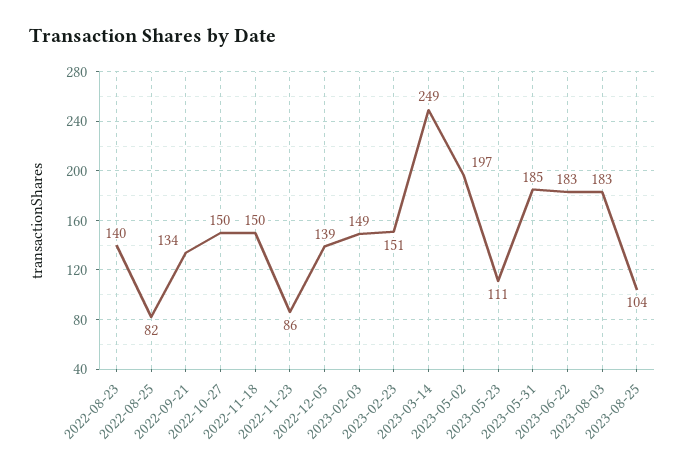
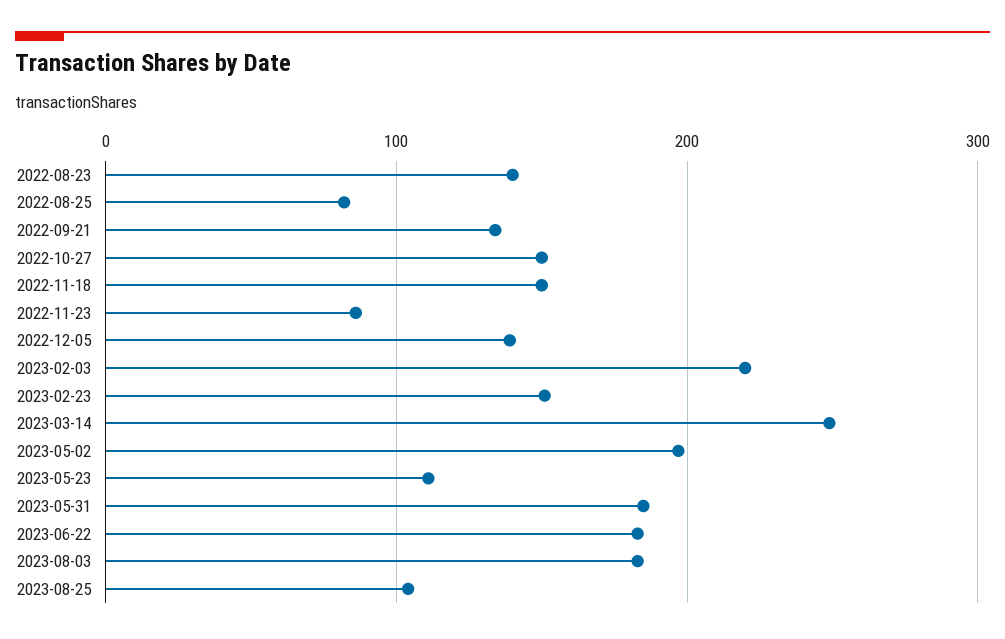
  {
    "2022-08-23": 140,
    "2022-08-25": 82,
    "2022-09-21": 134,
    "2022-10-27": 150,
    "2022-11-18": 150,
    "2022-11-23": 86,
    "2022-12-05": 139,
-   "2023-02-03": 149,
+   "2023-02-03": 220,
    "2023-02-23": 151,
    "2023-03-14": 249,
    "2023-05-02": 197,
    "2023-05-23": 111,
    "2023-05-31": 185,
    "2023-06-22": 183,
    "2023-08-03": 183,
    "2023-08-25": 104
  }

